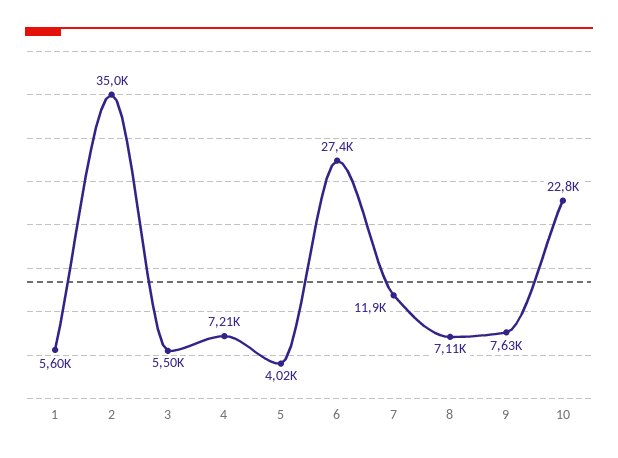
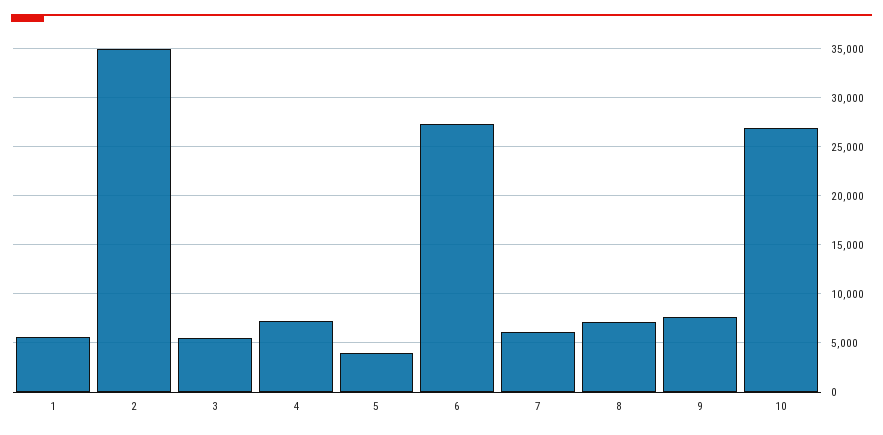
  {
    "1": 5600,
    "2": 35000,
    "3": 5500,
    "4": 7210,
    "5": 4020,
    "6": 27400,
-   "7": 11900,
+   "7": 6000,
    "8": 7110,
    "9": 7630,
-   "10": 22800
+   "10": 27000
  }

